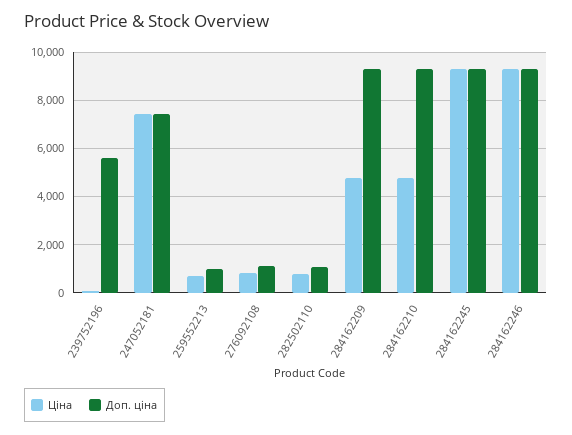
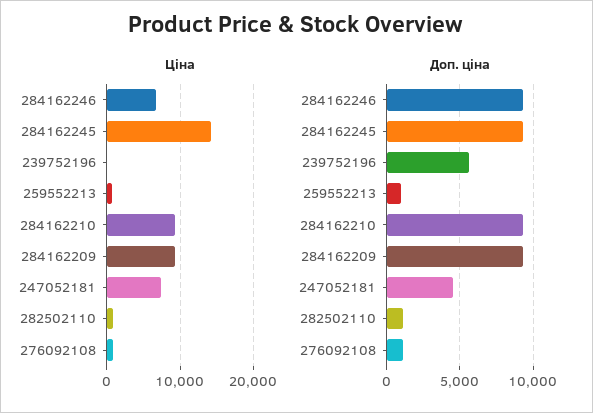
  {
    "Ціна": {
      "239752196": 0,
      "247052181": 7500,
      "259552213": 750,
      "276092108": 750,
      "282502110": 750,
-     "284162209": 4750,
+     "284162209": 9000,
-     "284162210": 4750,
+     "284162210": 9000,
-     "284162245": 9250,
+     "284162245": 14000,
-     "284162246": 9250
+     "284162246": 7000
    },
    "Доп. ціна": {
      "239752196": 5500,
-     "247052181": 7500,
+     "247052181": 4500,
      "259552213": 1000,
      "276092108": 1250,
      "282502110": 1000,
      "284162209": 9250,
      "284162210": 9250,
      "284162245": 9250,
      "284162246": 9250
    }
  }

